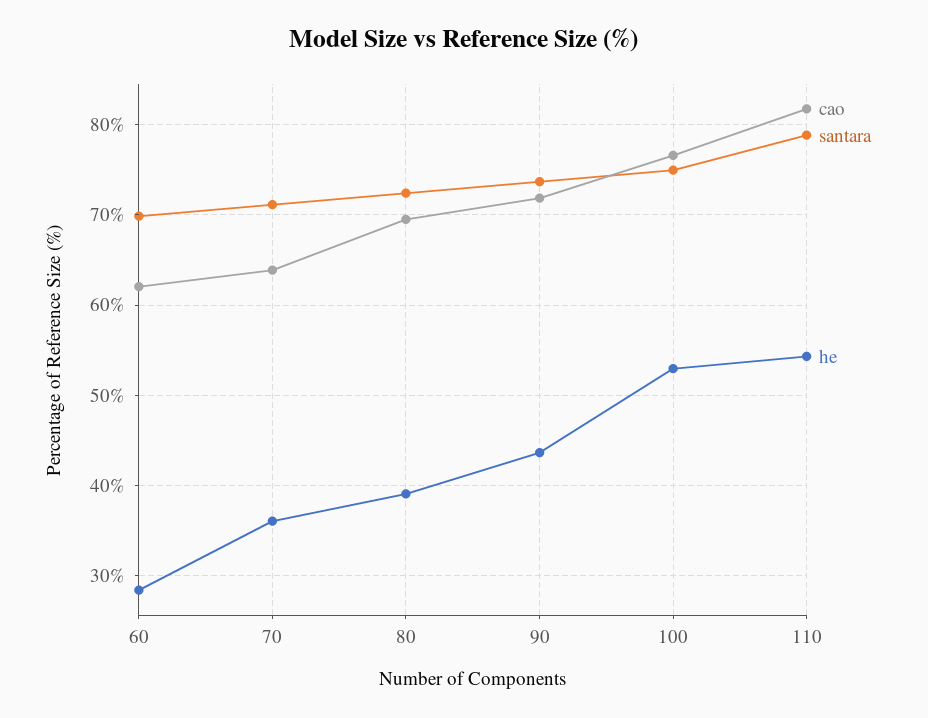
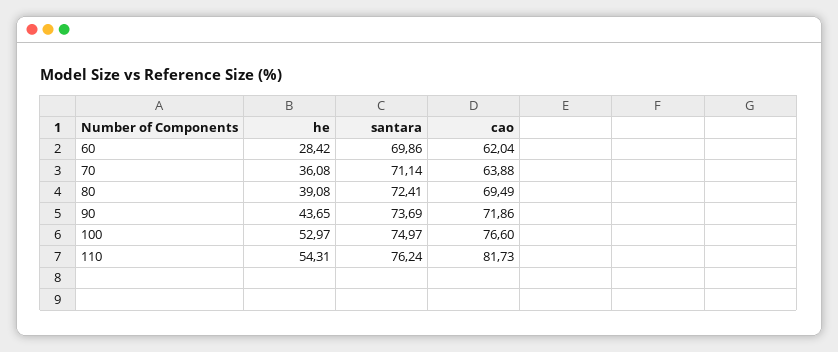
  {
    "cao": {
      "60": 62.04,
      "70": 63.88,
      "80": 69.49,
      "90": 71.86,
      "100": 76.6,
      "110": 81.73
    },
    "santara": {
      "60": 69.86,
      "70": 71.14,
      "80": 72.41,
      "90": 73.69,
      "100": 74.97,
-     "110": 79
+     "110": 76.24
    },
    "he": {
      "60": 28.42,
      "70": 36.08,
      "80": 39.08,
      "90": 43.65,
      "100": 52.97,
      "110": 54.31
    }
  }

